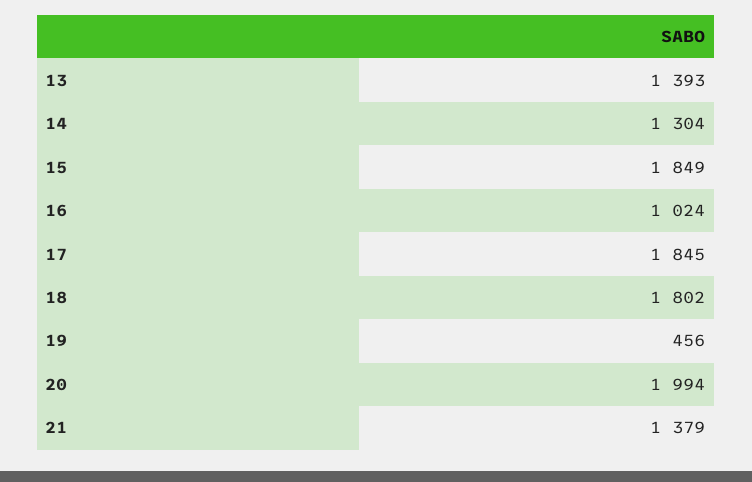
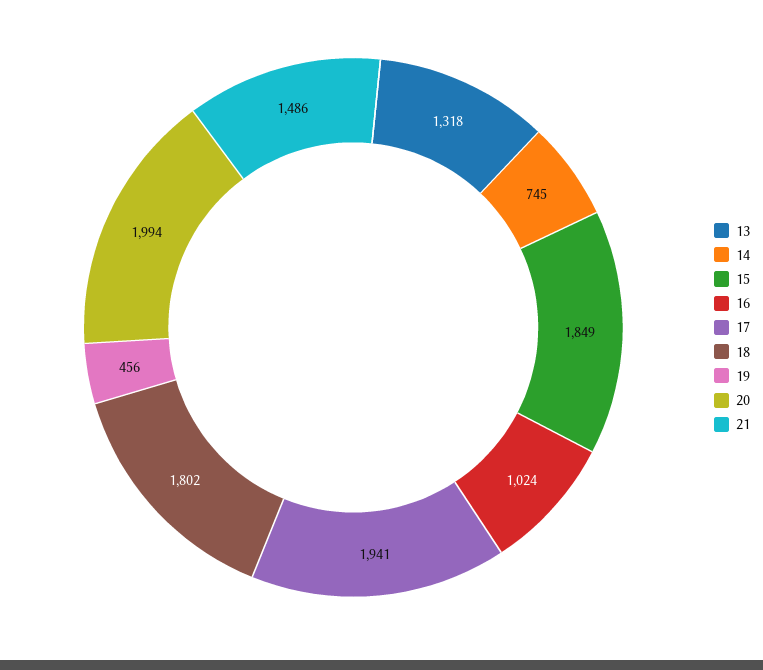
  {
-   "13": 1393,
+   "13": 1318,
-   "14": 1304,
+   "14": 745,
    "15": 1849,
    "16": 1024,
-   "17": 1845,
+   "17": 1941,
    "18": 1802,
    "19": 456,
    "20": 1994,
-   "21": 1379
+   "21": 1486
  }

